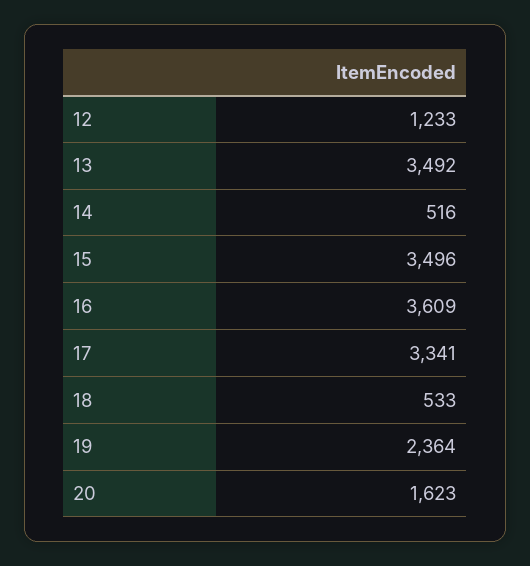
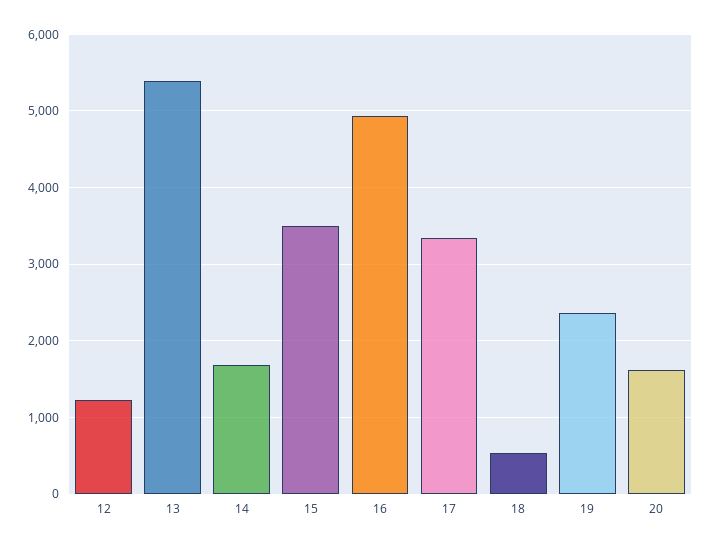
  {
    "12": 1233,
-   "13": 3492,
+   "13": 5400,
-   "14": 516,
+   "14": 1700,
    "15": 3496,
-   "16": 3609,
+   "16": 4900,
    "17": 3341,
    "18": 533,
    "19": 2364,
    "20": 1623
  }

